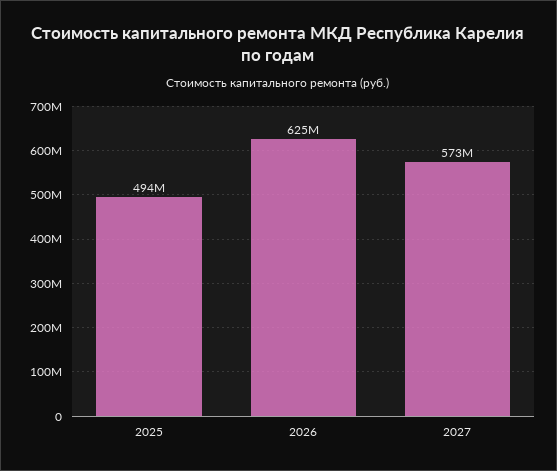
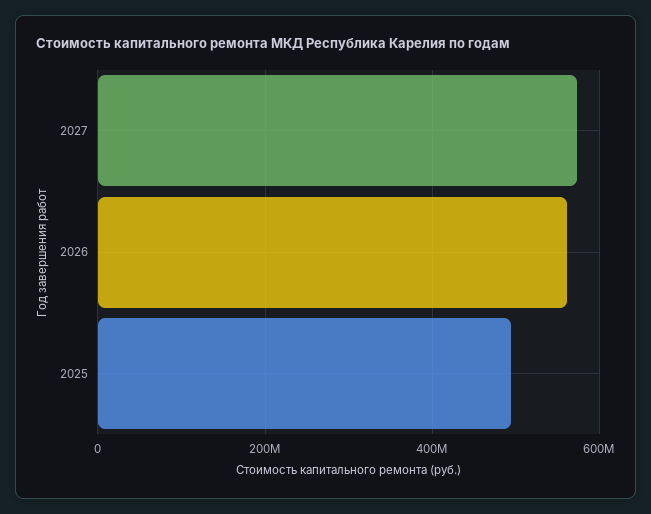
  {
    "2025": 494000000,
-   "2026": 625000000,
+   "2026": 560000000,
    "2027": 573000000
  }

